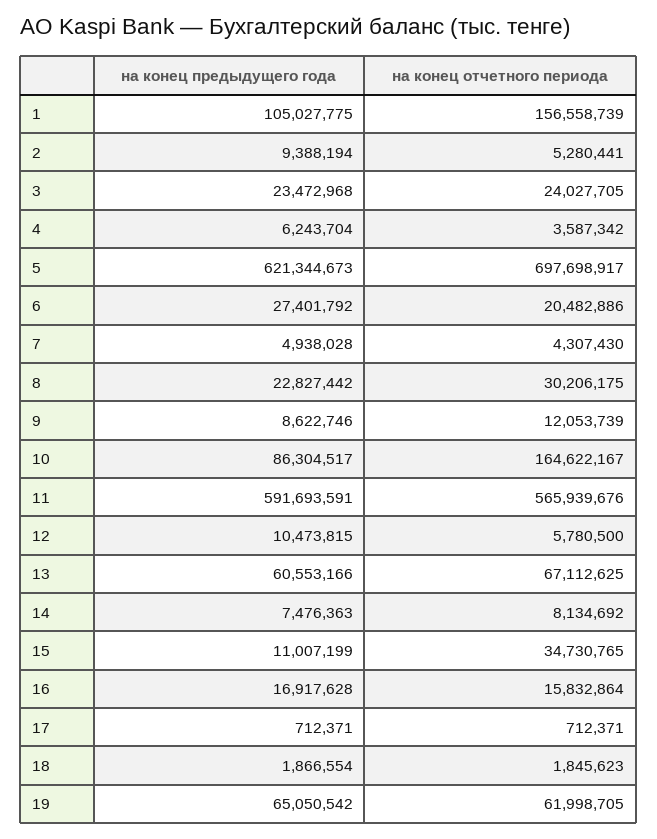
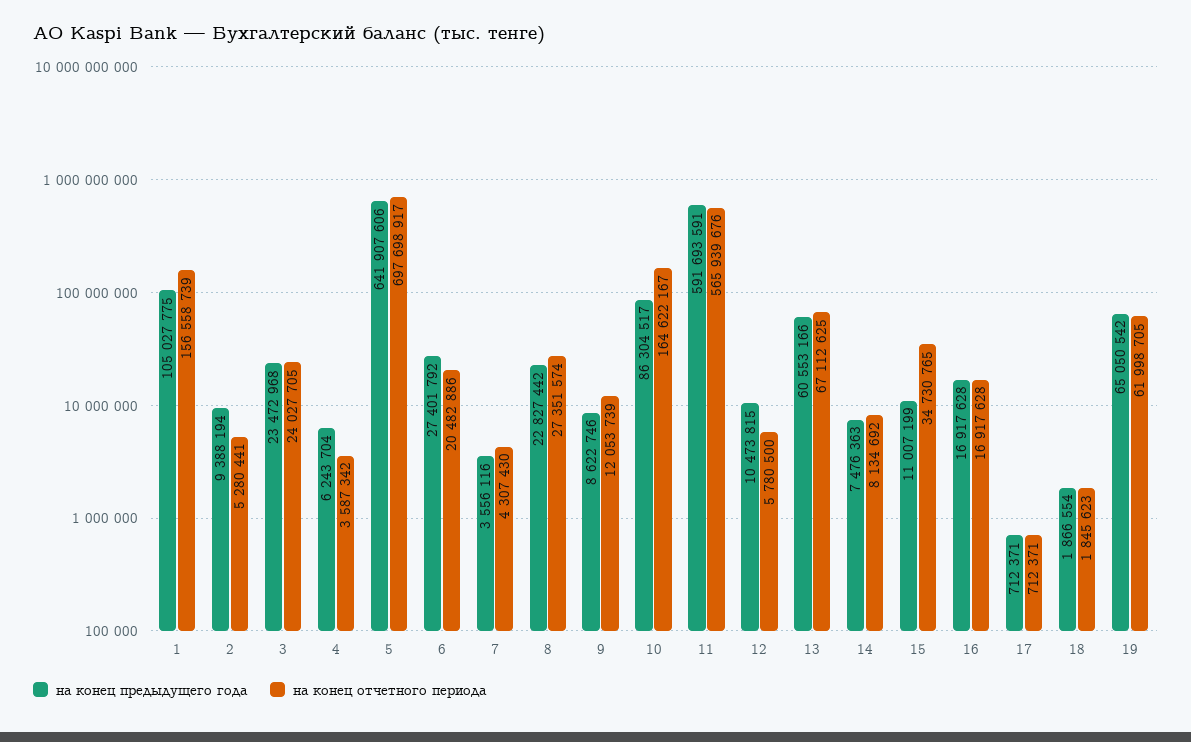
  {
    "на конец предыдущего года": {
      "1": 105027775,
      "2": 9388194,
      "3": 23472968,
      "4": 6243704,
-     "5": 621344673,
+     "5": 641907606,
      "6": 27401792,
-     "7": 4938028,
+     "7": 3556116,
      "8": 22827442,
      "9": 8622746,
      "10": 86304517,
      "11": 591693591,
      "12": 10473815,
      "13": 60553166,
      "14": 7476363,
      "15": 11007199,
      "16": 16917628,
      "17": 712371,
      "18": 1866554,
      "19": 65050542
    },
    "на конец отчетного периода": {
      "1": 156558739,
      "2": 5280441,
      "3": 24027705,
      "4": 3587342,
      "5": 697698917,
      "6": 20482886,
      "7": 4307430,
-     "8": 30206175,
+     "8": 27351574,
      "9": 12053739,
      "10": 164622167,
      "11": 565939676,
      "12": 5780500,
      "13": 67112625,
      "14": 8134692,
      "15": 34730765,
-     "16": 15832864,
+     "16": 16917628,
      "17": 712371,
      "18": 1845623,
      "19": 61998705
    }
  }

